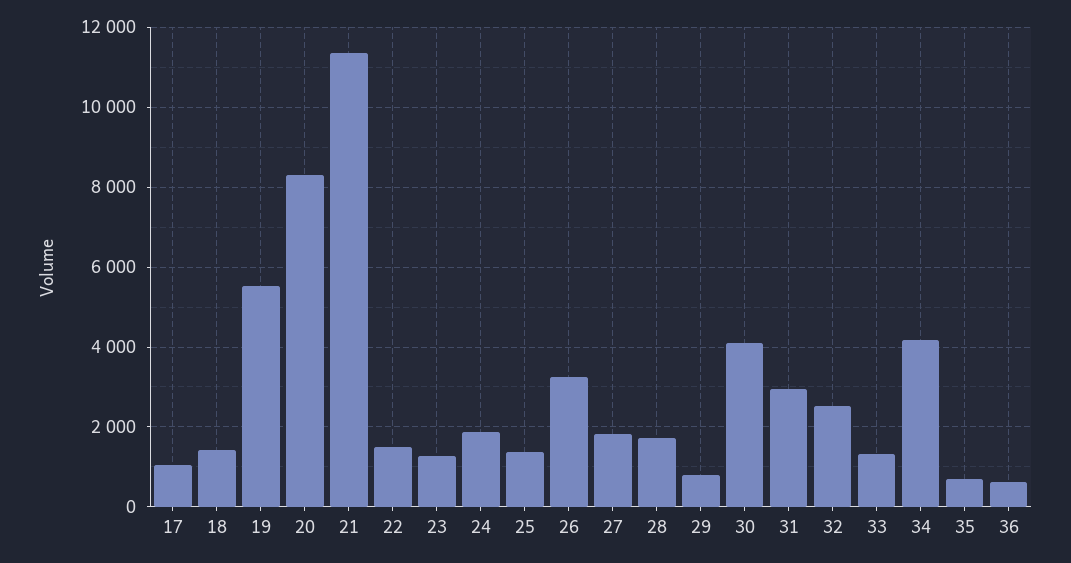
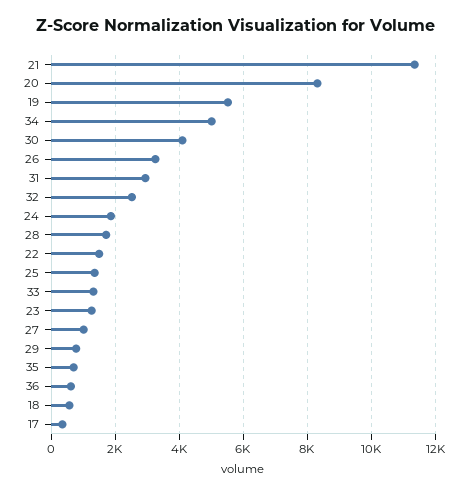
  {
-   "17": 1000,
+   "17": 400,
-   "18": 1400,
+   "18": 600,
    "19": 5600,
    "20": 8400,
    "21": 11400,
    "22": 1400,
    "23": 1200,
    "24": 1800,
    "25": 1400,
    "26": 3200,
-   "27": 1800,
+   "27": 1000,
    "28": 1800,
    "29": 800,
    "30": 4000,
    "31": 3000,
    "32": 2600,
    "33": 1400,
-   "34": 4200,
+   "34": 5000,
    "35": 800,
    "36": 600
  }

